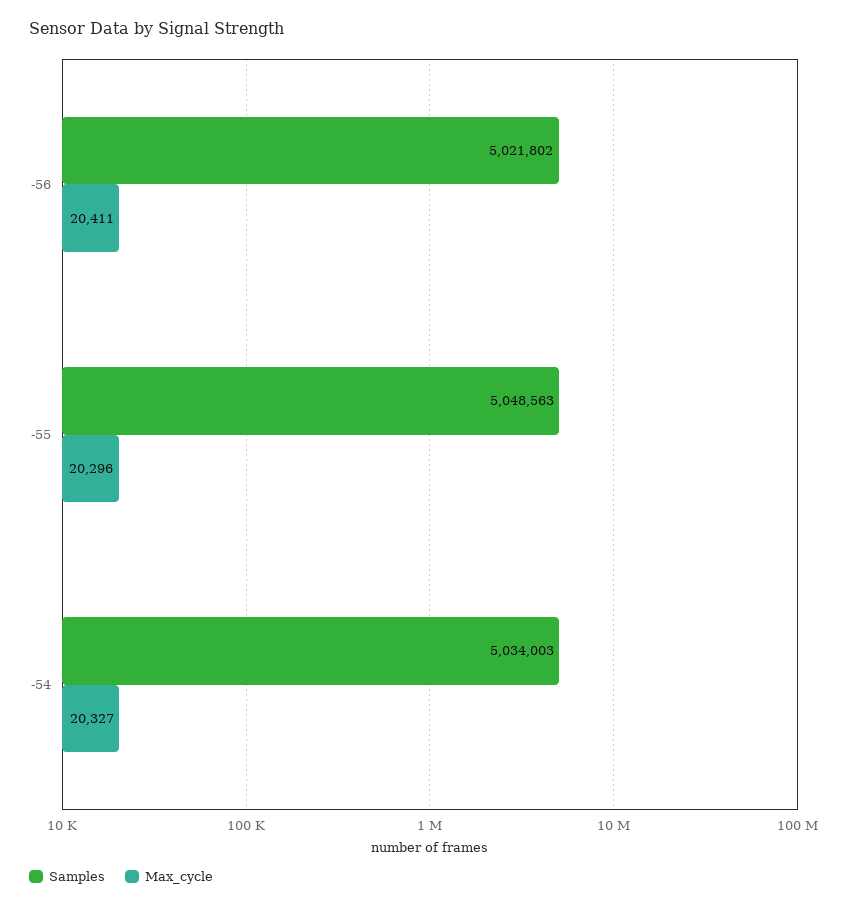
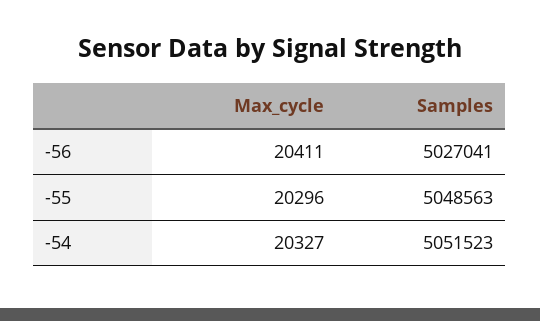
  {
    "Samples": {
-     "-56": 5021802,
+     "-56": 5027041,
      "-55": 5048563,
-     "-54": 5034003
+     "-54": 5051523
    },
    "Max_cycle": {
      "-56": 20411,
      "-55": 20296,
      "-54": 20327
    }
  }

